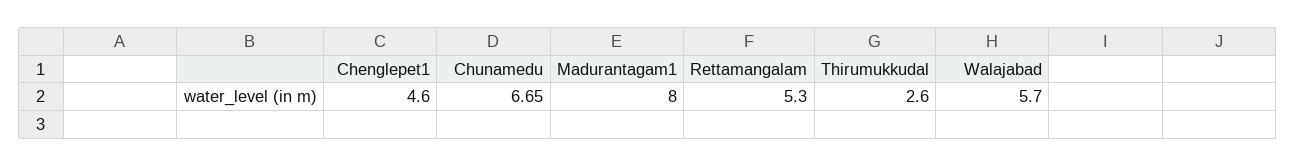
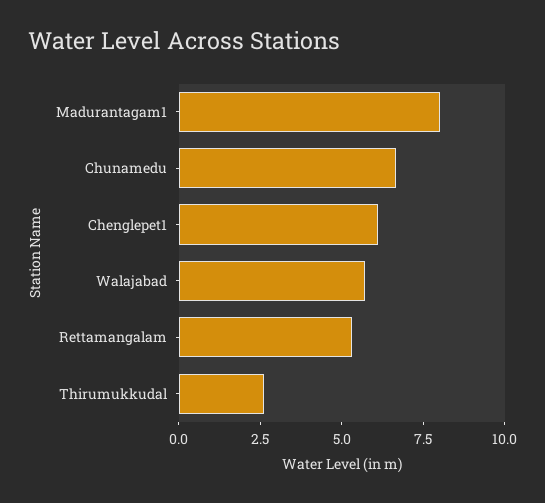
  {
-   "Chenglepet1": 4.6,
+   "Chenglepet1": 6,
    "Chunamedu": 6.65,
    "Madurantagam1": 8,
    "Rettamangalam": 5.3,
    "Thirumukkudal": 2.6,
    "Walajabad": 5.7
  }

